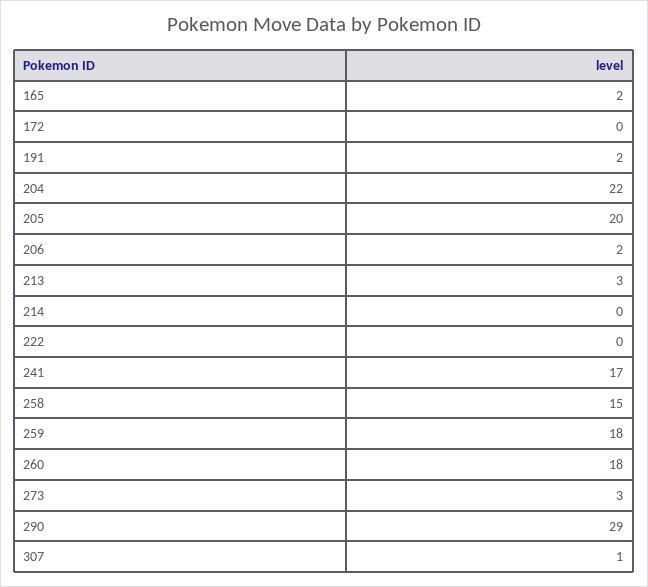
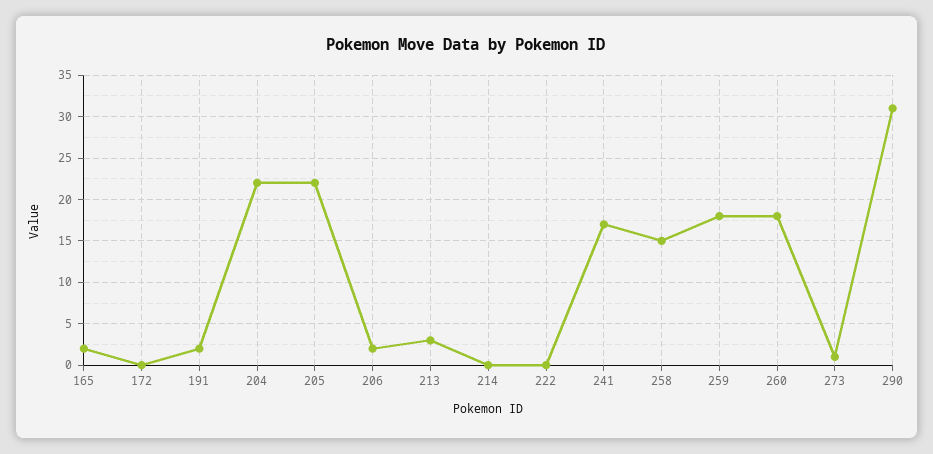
  {
    "165": 2,
    "172": 0,
    "191": 2,
    "204": 22,
-   "205": 20,
+   "205": 22,
    "206": 2,
    "213": 3,
    "214": 0,
    "222": 0,
    "241": 17,
    "258": 15,
    "259": 18,
    "260": 18,
-   "273": 3,
+   "273": 1,
-   "290": 29,
+   "290": 31
-   "307": 1
  }

